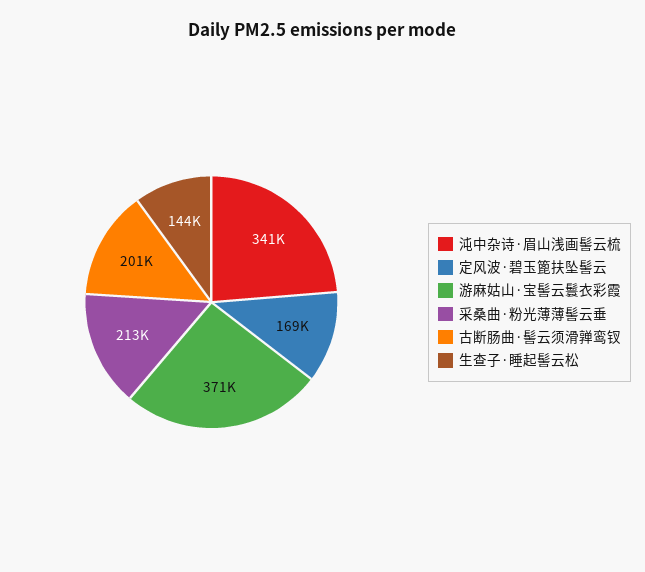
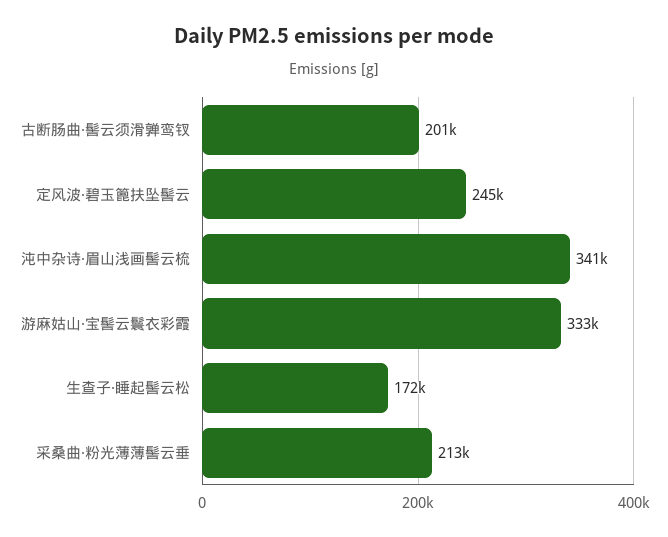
  {
    "沌中杂诗·眉山浅画髻云梳": 341000,
-   "定风波·碧玉篦扶坠髻云": 169000,
+   "定风波·碧玉篦扶坠髻云": 245000,
-   "游麻姑山·宝髻云鬟衣彩霞": 371000,
+   "游麻姑山·宝髻云鬟衣彩霞": 333000,
    "采桑曲·粉光薄薄髻云垂": 213000,
    "古断肠曲·髻云须滑亸鸾钗": 201000,
-   "生查子·睡起髻云松": 144000
+   "生查子·睡起髻云松": 172000
  }

